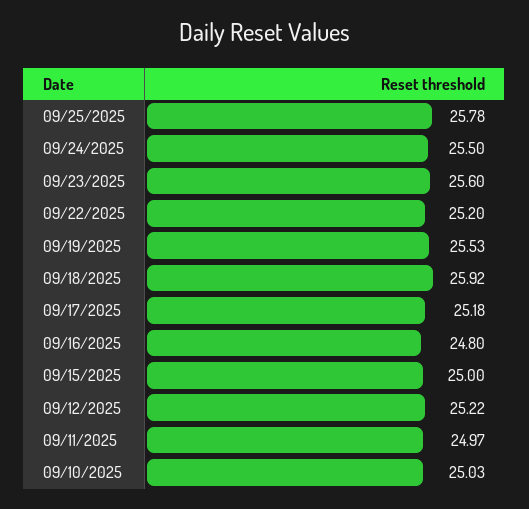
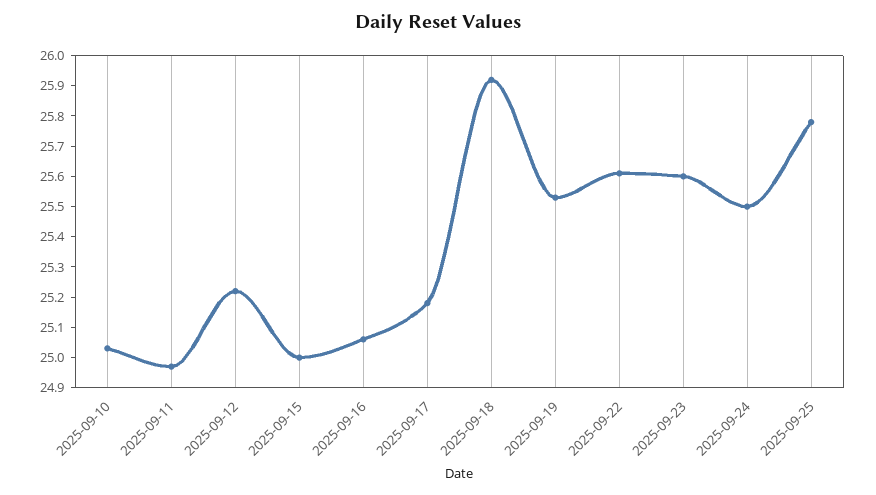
  {
    "09/25/2025": 25.78,
    "09/24/2025": 25.5,
    "09/23/2025": 25.6,
-   "09/22/2025": 25.2,
+   "09/22/2025": 25.6,
    "09/19/2025": 25.53,
    "09/18/2025": 25.92,
    "09/17/2025": 25.18,
-   "09/16/2025": 24.8,
+   "09/16/2025": 25.05,
    "09/15/2025": 25,
    "09/12/2025": 25.22,
    "09/11/2025": 24.97,
    "09/10/2025": 25.03
  }

